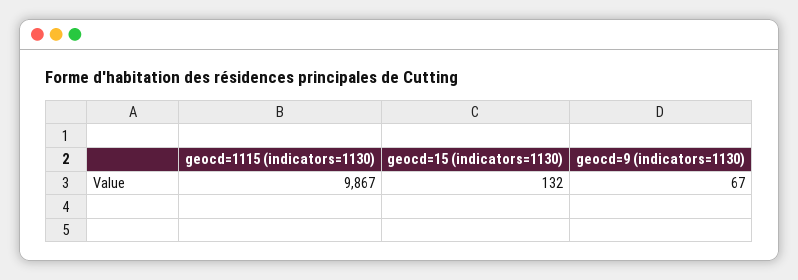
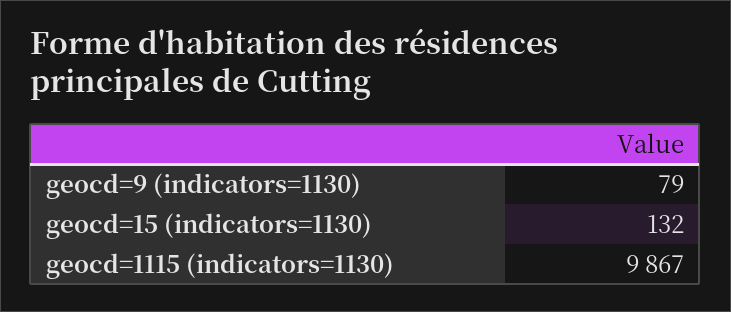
  {
    "geocd=1115 (indicators=1130)": 9867,
    "geocd=15 (indicators=1130)": 132,
-   "geocd=9 (indicators=1130)": 67
+   "geocd=9 (indicators=1130)": 79
  }

